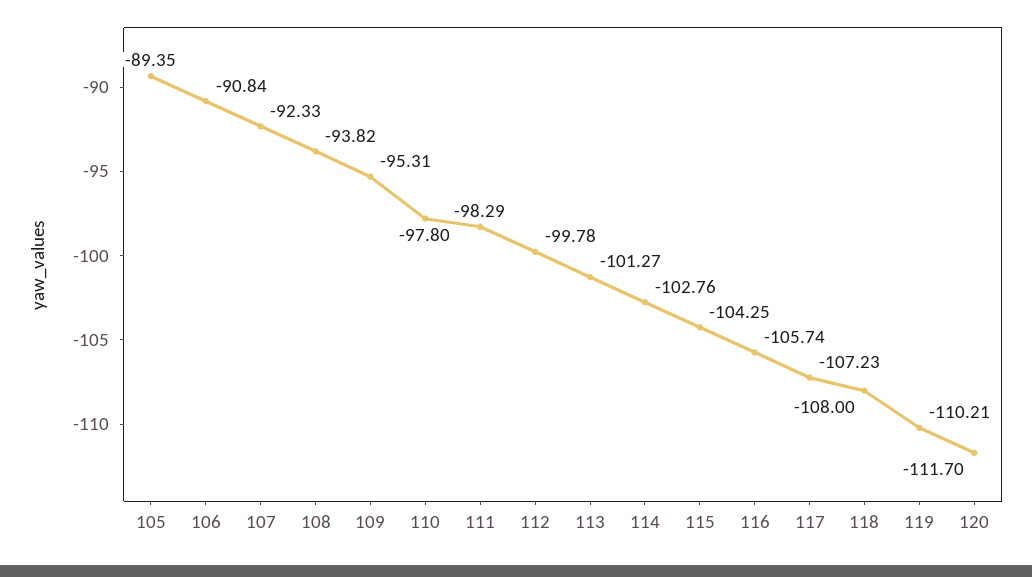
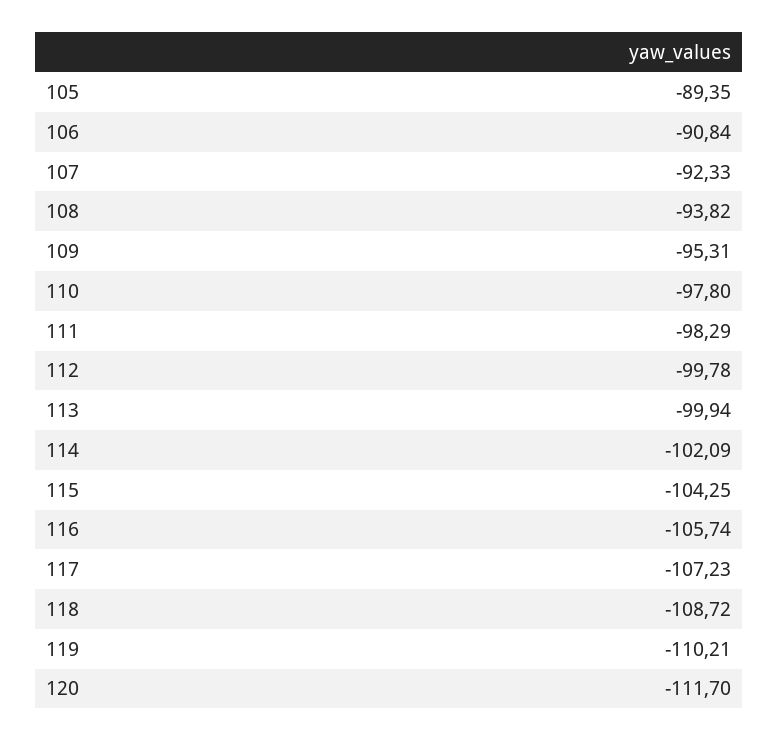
  {
    "105": -89.35,
    "106": -90.84,
    "107": -92.33,
    "108": -93.82,
    "109": -95.31,
    "110": -97.8,
    "111": -98.29,
    "112": -99.78,
-   "113": -101.27,
+   "113": -99.94,
-   "114": -102.76,
+   "114": -102.09,
    "115": -104.25,
    "116": -105.74,
    "117": -107.23,
-   "118": -108,
+   "118": -108.72,
    "119": -110.21,
    "120": -111.7
  }

